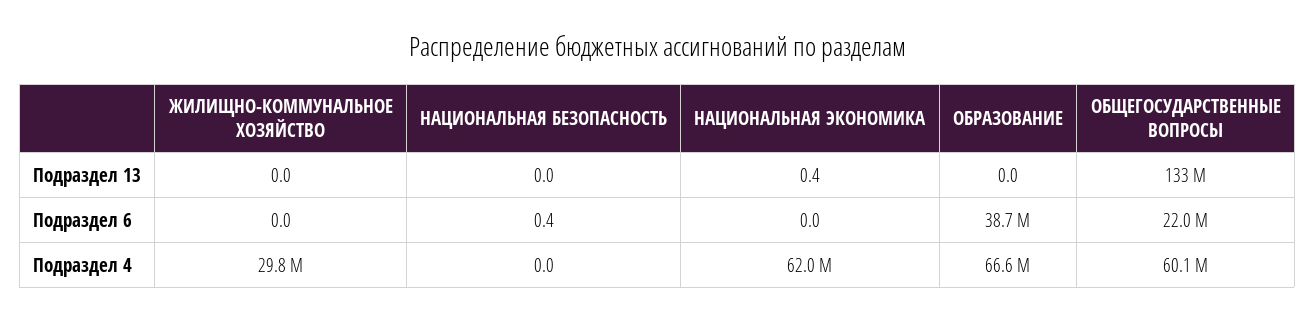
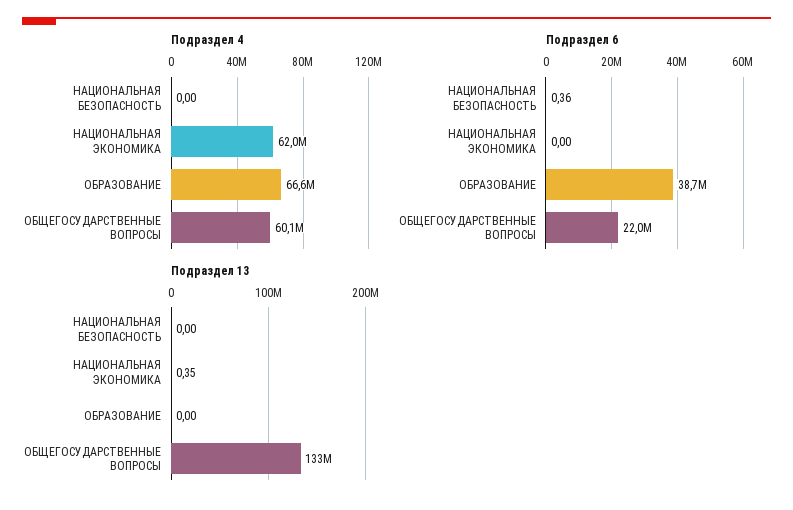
  {
    "Подраздел 13": {
-     "ЖИЛИЩНО-КОММУНАЛЬНОЕ ХОЗЯЙСТВО": 0,
      "НАЦИОНАЛЬНАЯ БЕЗОПАСНОСТЬ": 0,
      "НАЦИОНАЛЬНАЯ ЭКОНОМИКА": 0.35,
      "ОБРАЗОВАНИЕ": 0,
      "ОБЩЕГОСУДАРСТВЕННЫЕ ВОПРОСЫ": 133000000
    },
    "Подраздел 6": {
-     "ЖИЛИЩНО-КОММУНАЛЬНОЕ ХОЗЯЙСТВО": 0,
      "НАЦИОНАЛЬНАЯ БЕЗОПАСНОСТЬ": 0.36,
      "НАЦИОНАЛЬНАЯ ЭКОНОМИКА": 0,
      "ОБРАЗОВАНИЕ": 38700000,
      "ОБЩЕГОСУДАРСТВЕННЫЕ ВОПРОСЫ": 22000000
    },
    "Подраздел 4": {
-     "ЖИЛИЩНО-КОММУНАЛЬНОЕ ХОЗЯЙСТВО": 29800000,
      "НАЦИОНАЛЬНАЯ БЕЗОПАСНОСТЬ": 0,
      "НАЦИОНАЛЬНАЯ ЭКОНОМИКА": 62000000,
      "ОБРАЗОВАНИЕ": 66600000,
      "ОБЩЕГОСУДАРСТВЕННЫЕ ВОПРОСЫ": 60100000
    }
  }

